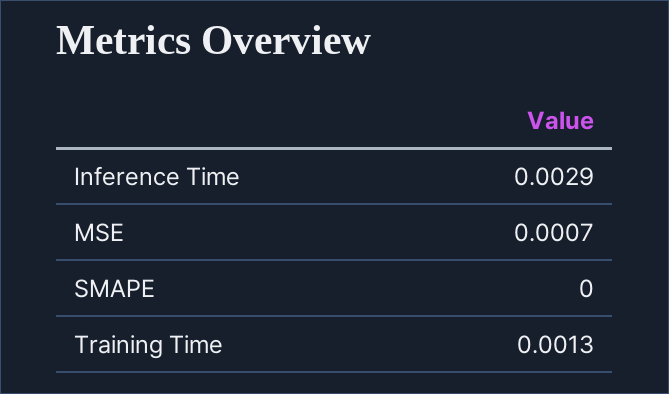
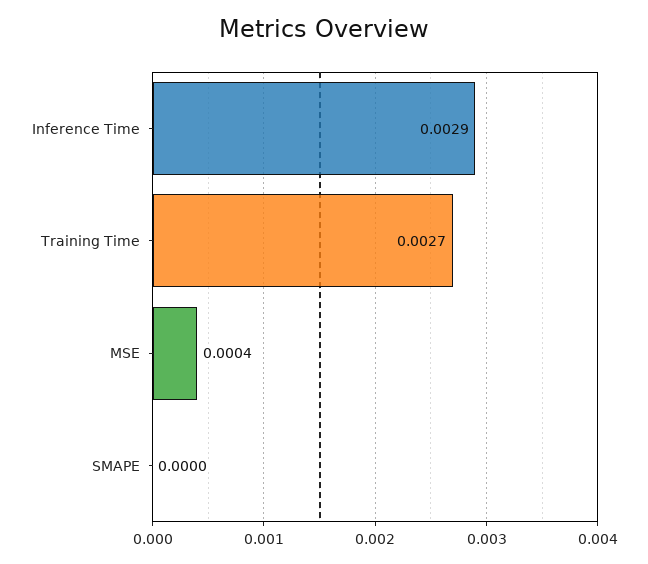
  {
    "Inference Time": 0.0029,
-   "MSE": 0.0007,
+   "MSE": 0.0004,
    "SMAPE": 0,
-   "Training Time": 0.0013
+   "Training Time": 0.0027
  }

